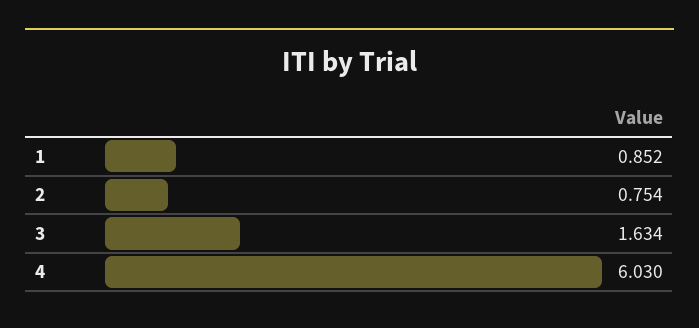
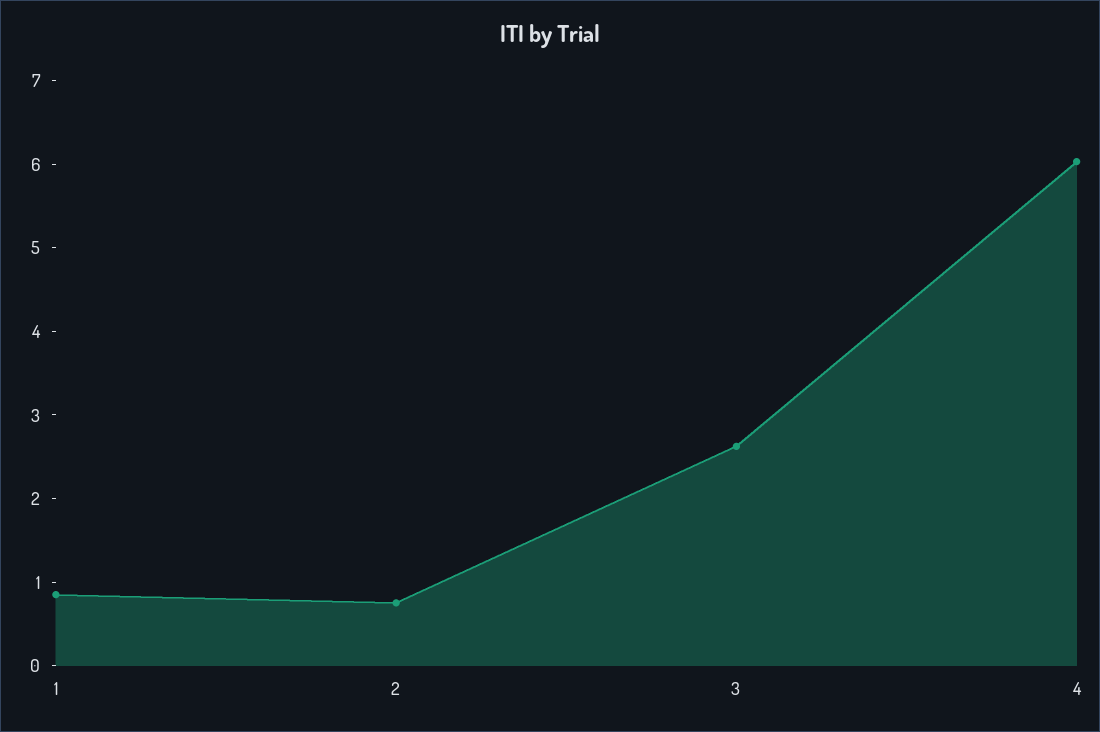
  {
    "1": 0.852,
    "2": 0.754,
-   "3": 1.634,
+   "3": 2.6,
    "4": 6.03
  }

